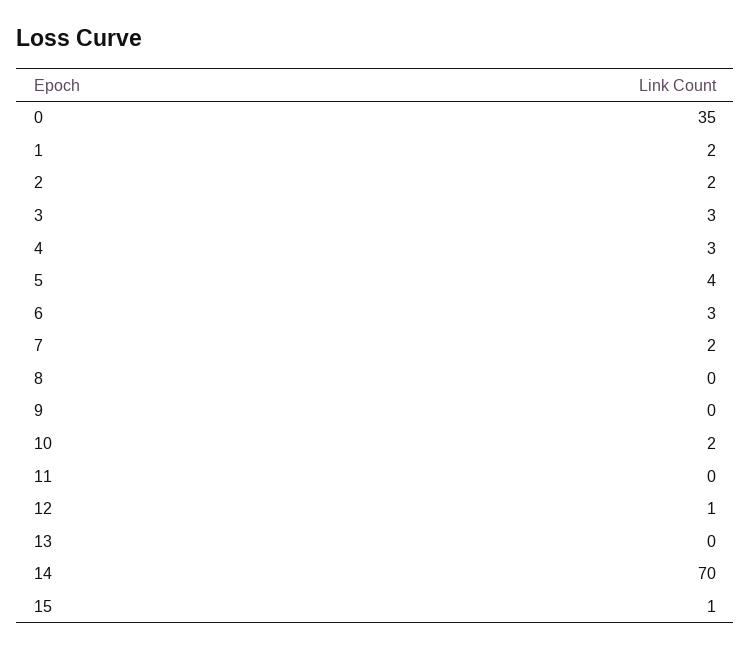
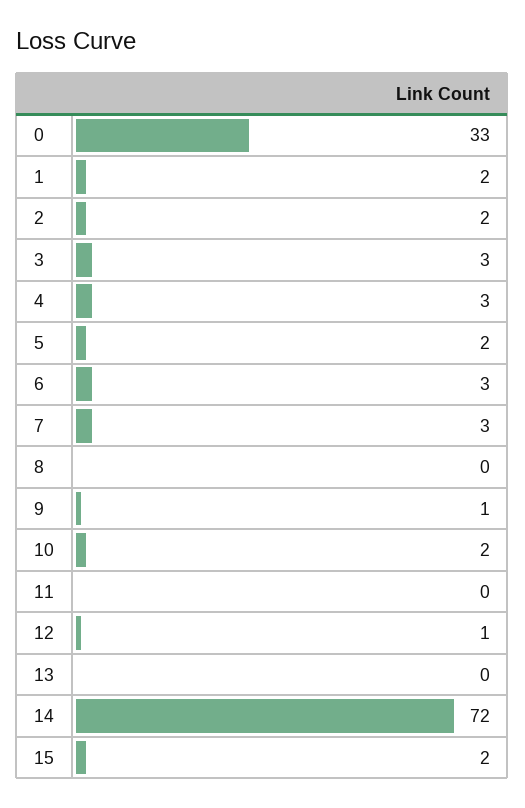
  {
-   "0": 35,
+   "0": 33,
    "1": 2,
    "2": 2,
    "3": 3,
    "4": 3,
-   "5": 4,
+   "5": 2,
    "6": 3,
-   "7": 2,
+   "7": 3,
    "8": 0,
-   "9": 0,
+   "9": 1,
    "10": 2,
    "11": 0,
    "12": 1,
    "13": 0,
-   "14": 70,
+   "14": 72,
-   "15": 1
+   "15": 2
  }

